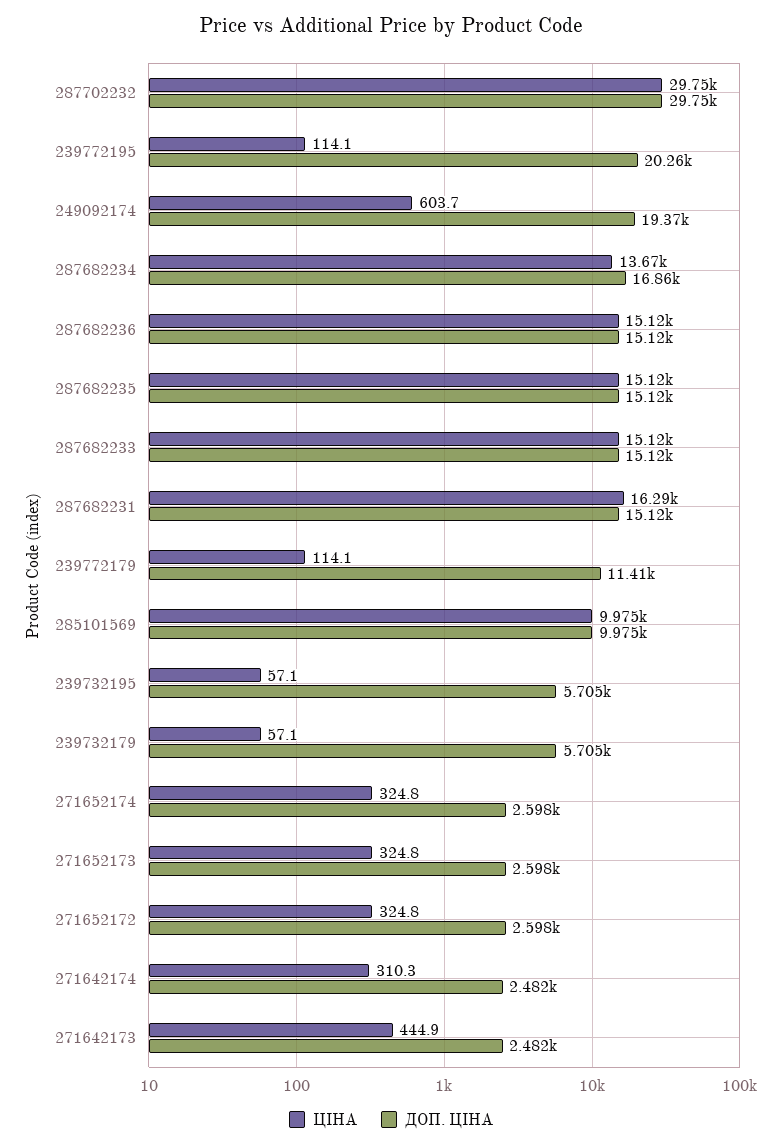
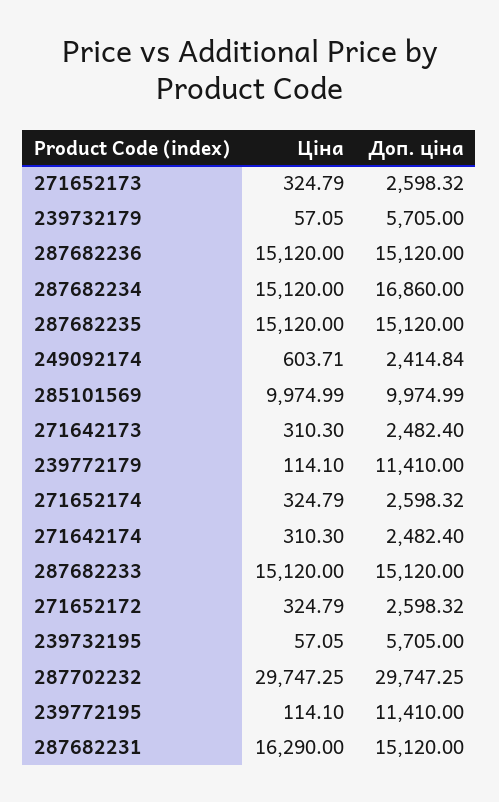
  {
    "ЦІНА": {
      "287702232": 29747.25,
      "239772195": 114.1,
      "249092174": 603.71,
-     "287682234": 13670,
+     "287682234": 15120,
      "287682236": 15120,
      "287682235": 15120,
      "287682233": 15120,
      "287682231": 16290,
      "239772179": 114.1,
      "285101569": 9974.99,
      "239732195": 57.05,
      "239732179": 57.05,
      "271652174": 324.79,
      "271652173": 324.79,
      "271652172": 324.79,
      "271642174": 310.3,
-     "271642173": 444.9
+     "271642173": 310.3
    },
    "ДОП. ЦІНА": {
      "287702232": 29747.25,
-     "239772195": 20260,
+     "239772195": 11410,
-     "249092174": 19370,
+     "249092174": 2414.84,
      "287682234": 16860,
      "287682236": 15120,
      "287682235": 15120,
      "287682233": 15120,
      "287682231": 15120,
      "239772179": 11410,
      "285101569": 9974.99,
      "239732195": 5705,
      "239732179": 5705,
      "271652174": 2598.32,
      "271652173": 2598.32,
      "271652172": 2598.32,
      "271642174": 2482.4,
      "271642173": 2482.4
    }
  }

